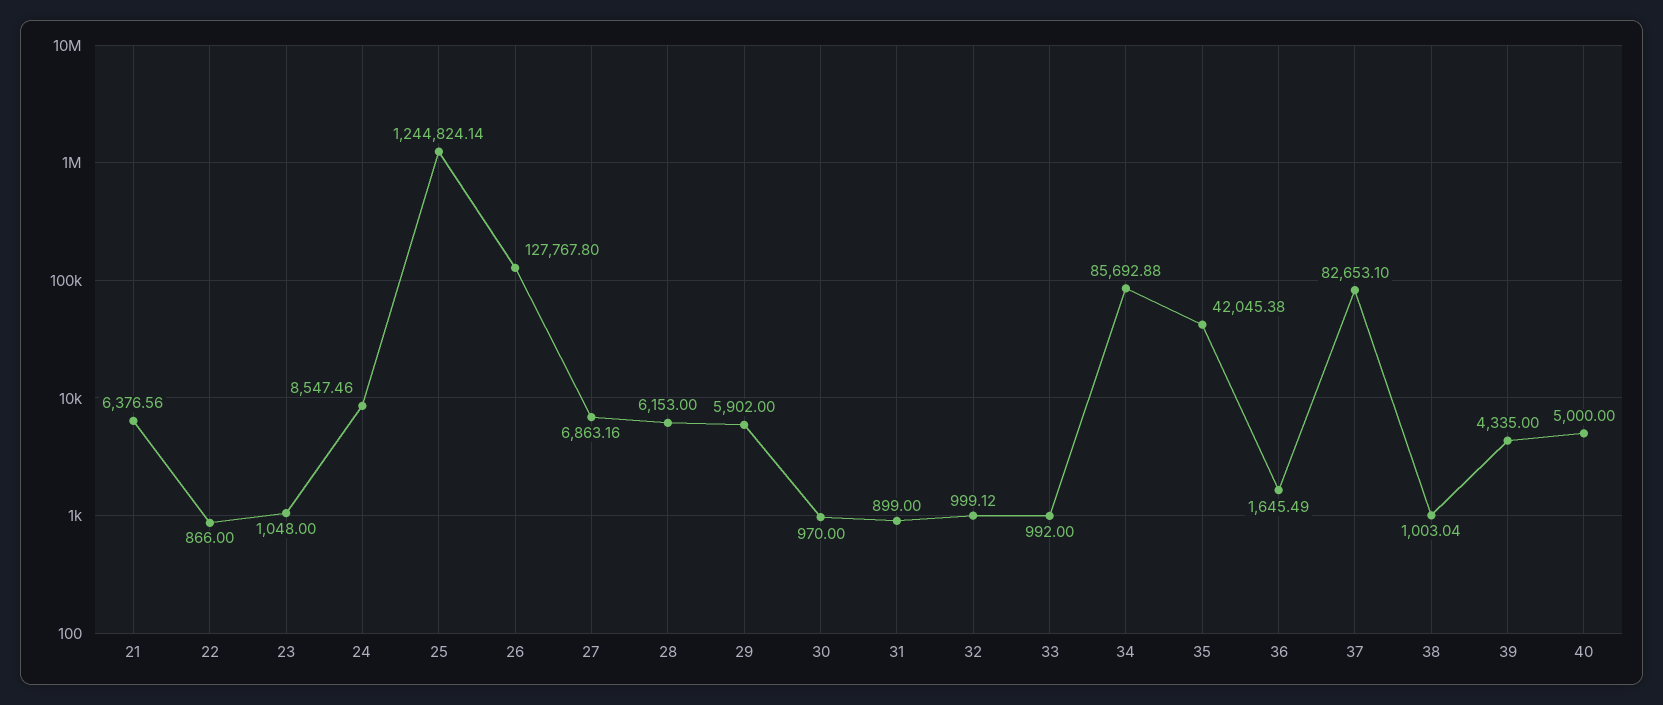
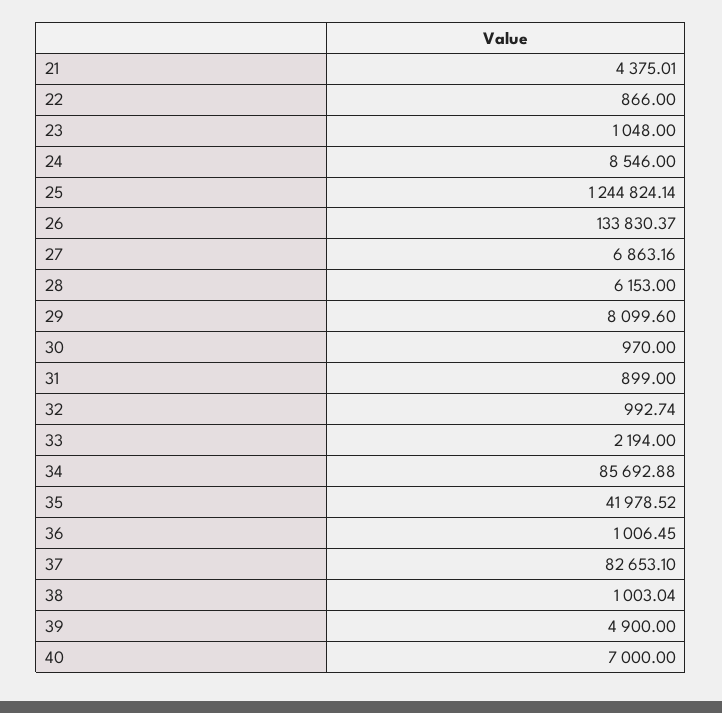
  {
-   "21": 6376.56,
+   "21": 4375.01,
    "22": 866,
    "23": 1048,
-   "24": 8547.46,
+   "24": 8546,
    "25": 1244824.14,
-   "26": 127767.8,
+   "26": 133830.37,
    "27": 6863.16,
    "28": 6153,
-   "29": 5902,
+   "29": 8099.6,
    "30": 970,
    "31": 899,
-   "32": 999.12,
+   "32": 992.74,
-   "33": 992,
+   "33": 2194,
    "34": 85692.88,
-   "35": 42045.38,
+   "35": 41978.52,
-   "36": 1645.49,
+   "36": 1006.45,
    "37": 82653.1,
    "38": 1003.04,
-   "39": 4335,
+   "39": 4900,
-   "40": 5000
+   "40": 7000
  }

